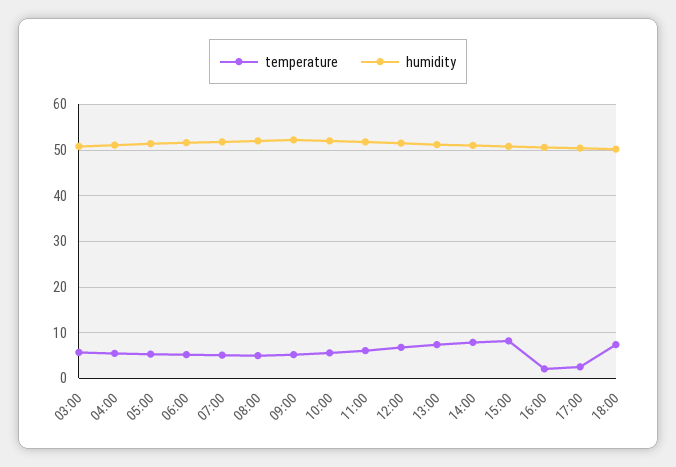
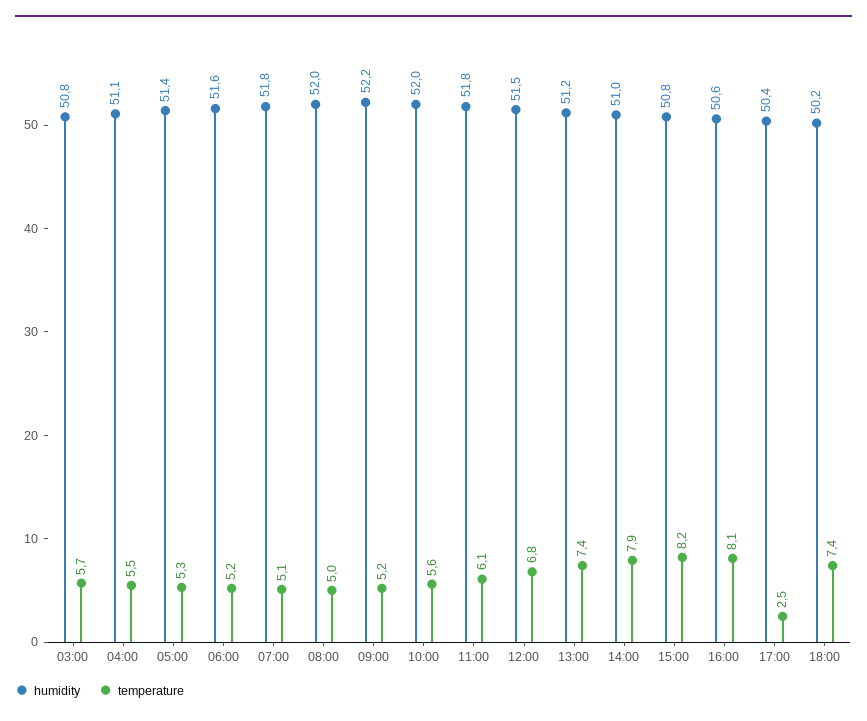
  {
    "temperature": {
      "03:00": 5.7,
      "04:00": 5.5,
      "05:00": 5.3,
      "06:00": 5.2,
      "07:00": 5.1,
      "08:00": 5,
      "09:00": 5.2,
      "10:00": 5.6,
      "11:00": 6.1,
      "12:00": 6.8,
      "13:00": 7.4,
      "14:00": 7.9,
      "15:00": 8.2,
-     "16:00": 2,
+     "16:00": 8.1,
      "17:00": 2.5,
      "18:00": 7.4
    },
    "humidity": {
      "03:00": 50.8,
      "04:00": 51.1,
      "05:00": 51.4,
      "06:00": 51.6,
      "07:00": 51.8,
      "08:00": 52,
      "09:00": 52.2,
      "10:00": 52,
      "11:00": 51.8,
      "12:00": 51.5,
      "13:00": 51.2,
      "14:00": 51,
      "15:00": 50.8,
      "16:00": 50.6,
      "17:00": 50.4,
      "18:00": 50.2
    }
  }

